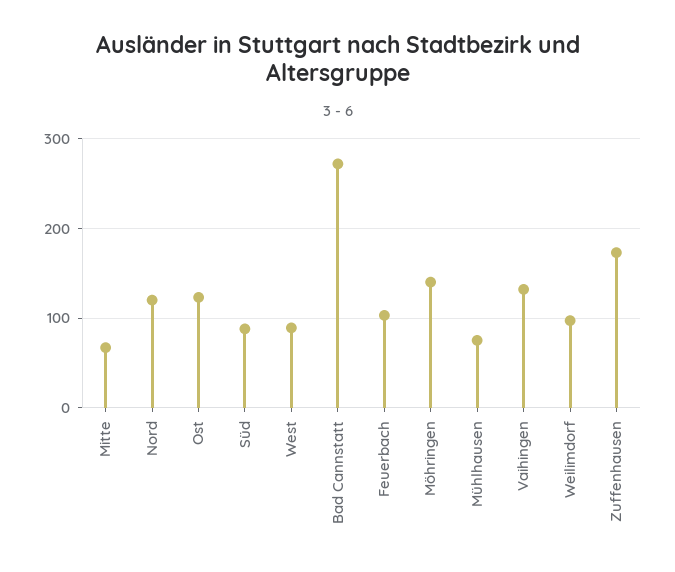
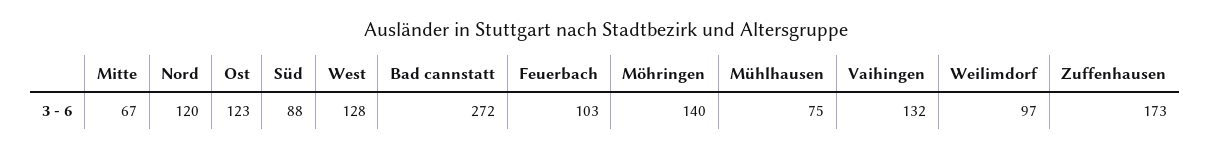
  {
    "Mitte": 67,
    "Nord": 120,
    "Ost": 123,
    "Süd": 88,
-   "West": 90,
+   "West": 128,
    "Bad Cannstatt": 272,
    "Feuerbach": 103,
    "Möhringen": 140,
    "Mühlhausen": 75,
    "Vaihingen": 132,
    "Weilimdorf": 97,
    "Zuffenhausen": 173
  }

